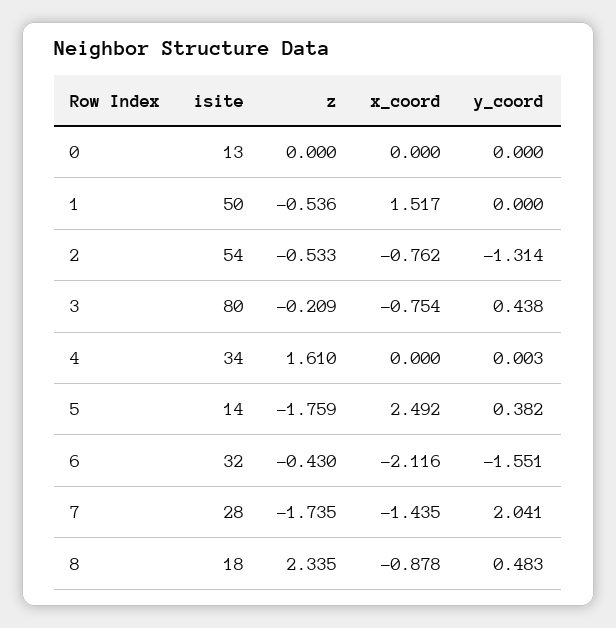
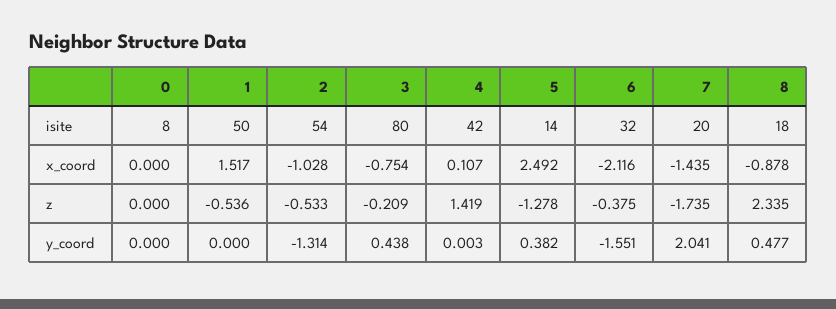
  {
    "isite": {
-     "0": 13,
+     "0": 8,
      "1": 50,
      "2": 54,
      "3": 80,
-     "4": 34,
+     "4": 42,
      "5": 14,
      "6": 32,
-     "7": 28,
+     "7": 20,
      "8": 18
    },
    "z": {
      "0": 0,
      "1": -0.536,
      "2": -0.533,
      "3": -0.209,
-     "4": 1.61,
+     "4": 1.419,
-     "5": -1.759,
+     "5": -1.278,
-     "6": -0.43,
+     "6": -0.375,
      "7": -1.735,
      "8": 2.335
    },
    "x_coord": {
      "0": 0,
      "1": 1.517,
-     "2": -0.762,
+     "2": -1.028,
      "3": -0.754,
-     "4": 0,
+     "4": 0.107,
      "5": 2.492,
      "6": -2.116,
      "7": -1.435,
      "8": -0.878
    },
    "y_coord": {
      "0": 0,
      "1": 0,
      "2": -1.314,
      "3": 0.438,
      "4": 0.003,
      "5": 0.382,
      "6": -1.551,
      "7": 2.041,
-     "8": 0.483
+     "8": 0.477
    }
  }

